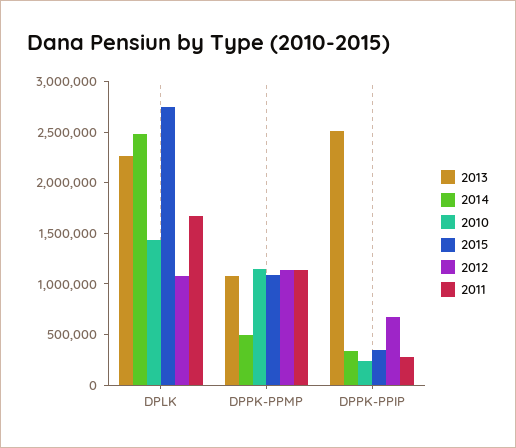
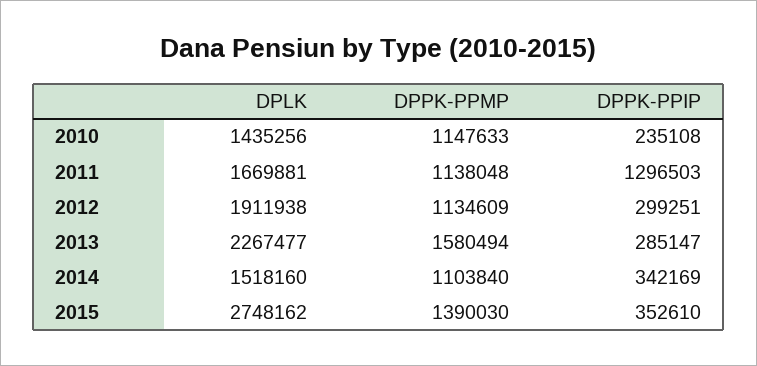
  {
    "2013": {
      "DPLK": 2267477,
-     "DPPK-PPMP": 1100000,
+     "DPPK-PPMP": 1580494,
-     "DPPK-PPIP": 2500000
+     "DPPK-PPIP": 285147
    },
    "2014": {
-     "DPLK": 2500000,
+     "DPLK": 1518160,
-     "DPPK-PPMP": 500000,
+     "DPPK-PPMP": 1103840,
      "DPPK-PPIP": 342169
    },
    "2010": {
      "DPLK": 1435256,
      "DPPK-PPMP": 1147633,
      "DPPK-PPIP": 235108
    },
    "2015": {
      "DPLK": 2748162,
-     "DPPK-PPMP": 1100000,
+     "DPPK-PPMP": 1390030,
      "DPPK-PPIP": 352610
    },
    "2012": {
-     "DPLK": 1100000,
+     "DPLK": 1911938,
      "DPPK-PPMP": 1134609,
-     "DPPK-PPIP": 700000
+     "DPPK-PPIP": 299251
    },
    "2011": {
      "DPLK": 1669881,
      "DPPK-PPMP": 1138048,
-     "DPPK-PPIP": 300000
+     "DPPK-PPIP": 1296503
    }
  }

